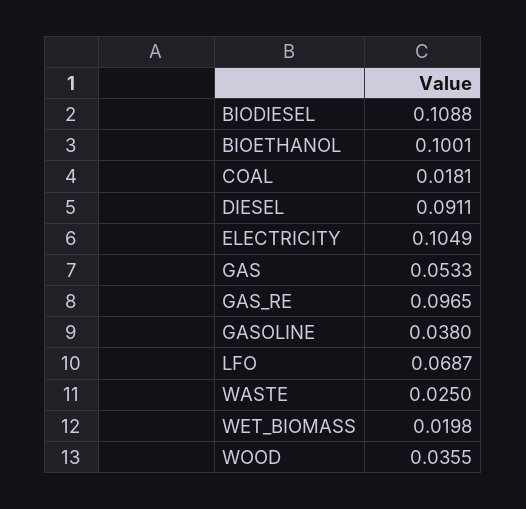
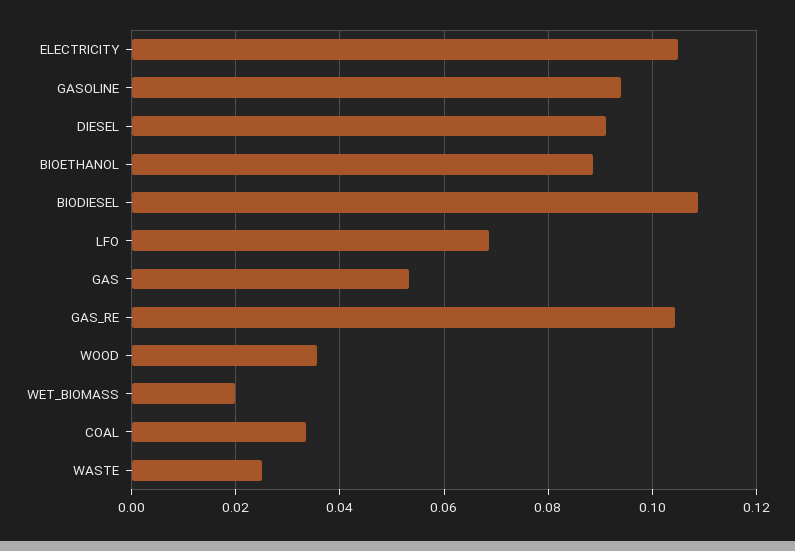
  {
    "BIODIESEL": 0.1088,
-   "BIOETHANOL": 0.1001,
+   "BIOETHANOL": 0.088,
-   "COAL": 0.0181,
+   "COAL": 0.034,
    "DIESEL": 0.0911,
    "ELECTRICITY": 0.1049,
    "GAS": 0.0533,
-   "GAS_RE": 0.0965,
+   "GAS_RE": 0.104,
-   "GASOLINE": 0.038,
+   "GASOLINE": 0.094,
    "LFO": 0.0687,
    "WASTE": 0.025,
    "WET_BIOMASS": 0.0198,
    "WOOD": 0.0355
  }

